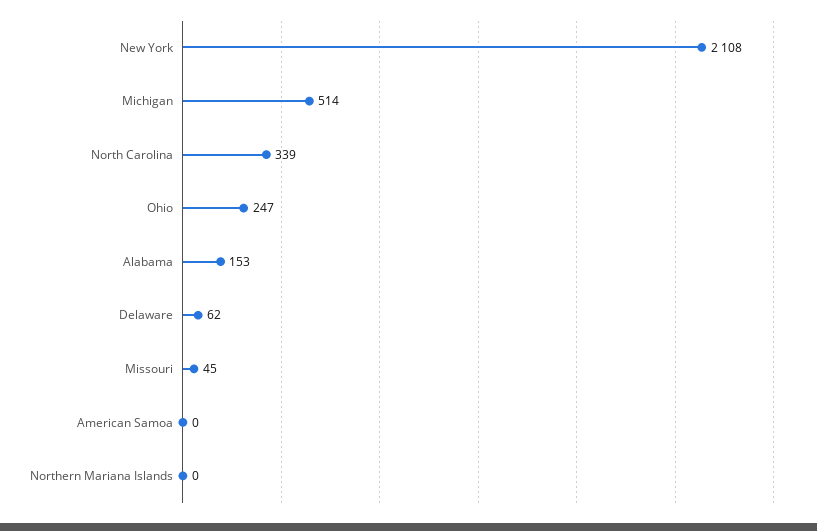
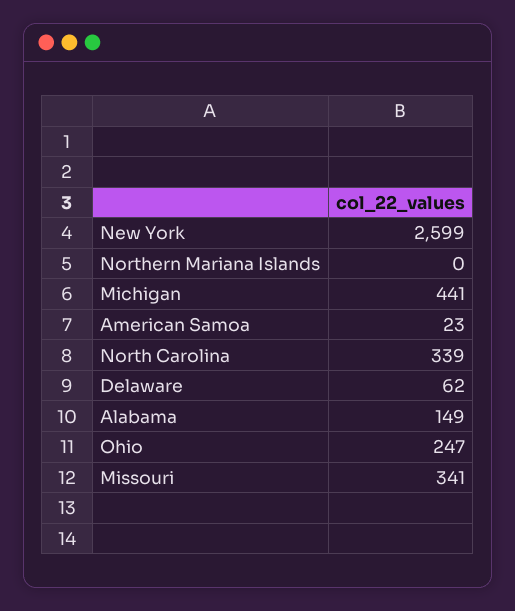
  {
-   "New York": 2108,
+   "New York": 2599,
-   "Michigan": 514,
+   "Michigan": 441,
    "North Carolina": 339,
    "Ohio": 247,
-   "Alabama": 153,
+   "Alabama": 149,
    "Delaware": 62,
-   "Missouri": 45,
+   "Missouri": 341,
-   "American Samoa": 0,
+   "American Samoa": 23,
    "Northern Mariana Islands": 0
  }

